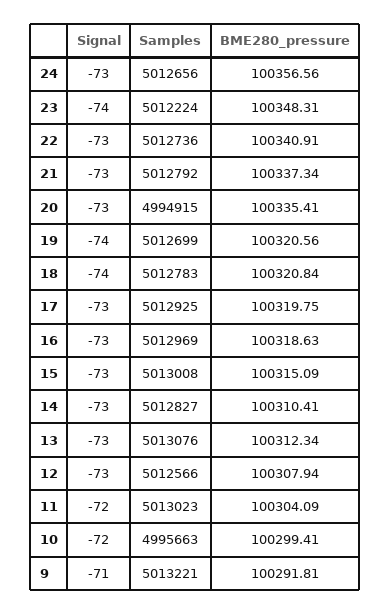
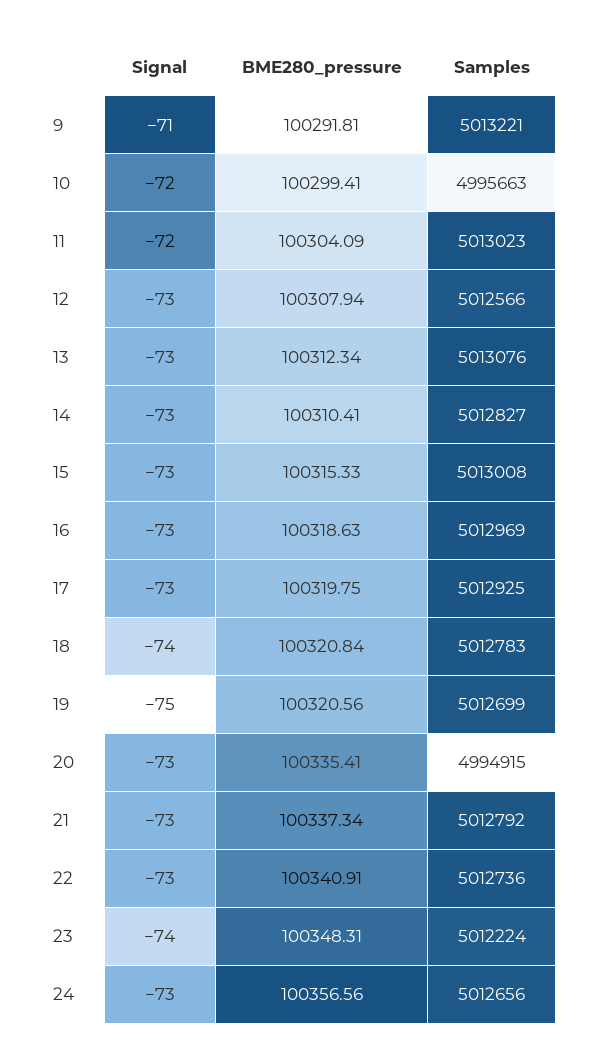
  {
    "Signal": {
      "24": -73,
      "23": -74,
      "22": -73,
      "21": -73,
      "20": -73,
-     "19": -74,
+     "19": -75,
      "18": -74,
      "17": -73,
      "16": -73,
      "15": -73,
      "14": -73,
      "13": -73,
      "12": -73,
      "11": -72,
      "10": -72,
      "9": -71
    },
    "Samples": {
      "24": 5012656,
      "23": 5012224,
      "22": 5012736,
      "21": 5012792,
      "20": 4994915,
      "19": 5012699,
      "18": 5012783,
      "17": 5012925,
      "16": 5012969,
      "15": 5013008,
      "14": 5012827,
      "13": 5013076,
      "12": 5012566,
      "11": 5013023,
      "10": 4995663,
      "9": 5013221
    },
    "BME280_pressure": {
      "24": 100356.56,
      "23": 100348.31,
      "22": 100340.91,
      "21": 100337.34,
      "20": 100335.41,
      "19": 100320.56,
      "18": 100320.84,
      "17": 100319.75,
      "16": 100318.63,
-     "15": 100315.09,
+     "15": 100315.33,
      "14": 100310.41,
      "13": 100312.34,
      "12": 100307.94,
      "11": 100304.09,
      "10": 100299.41,
      "9": 100291.81
    }
  }

